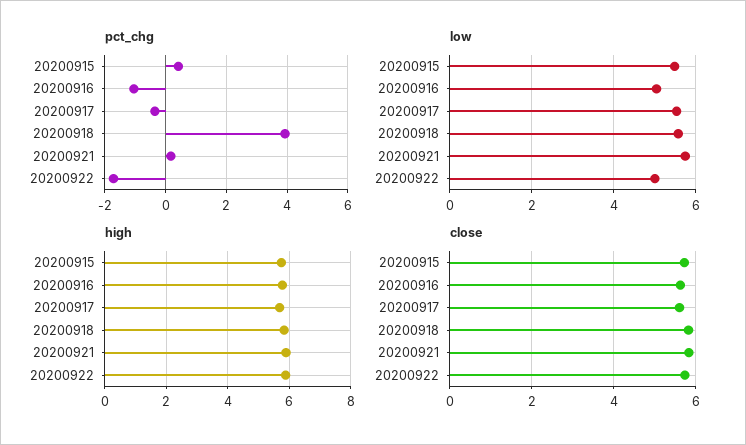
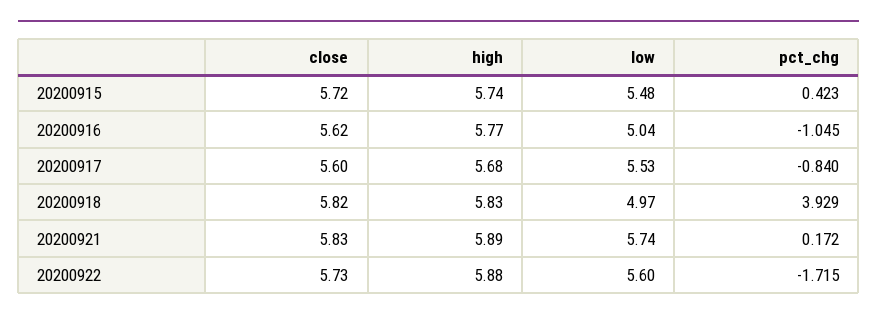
  {
    "pct_chg": {
      "20200915": 0.423,
      "20200916": -1.045,
-     "20200917": -0.4,
+     "20200917": -0.84,
      "20200918": 3.929,
      "20200921": 0.172,
      "20200922": -1.715
    },
    "low": {
      "20200915": 5.48,
      "20200916": 5.04,
      "20200917": 5.53,
-     "20200918": 5.6,
+     "20200918": 4.97,
      "20200921": 5.74,
-     "20200922": 5
+     "20200922": 5.6
    },
    "high": {
      "20200915": 5.74,
      "20200916": 5.77,
      "20200917": 5.68,
      "20200918": 5.83,
      "20200921": 5.89,
      "20200922": 5.88
    },
    "close": {
      "20200915": 5.72,
      "20200916": 5.62,
      "20200917": 5.6,
      "20200918": 5.82,
      "20200921": 5.83,
      "20200922": 5.73
    }
  }

